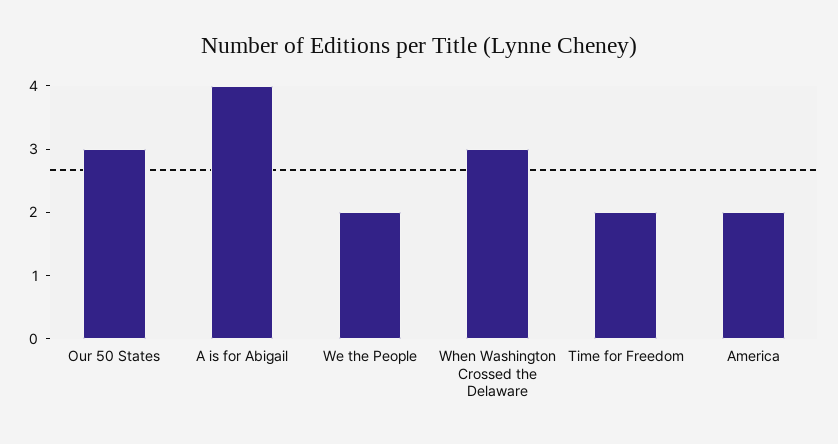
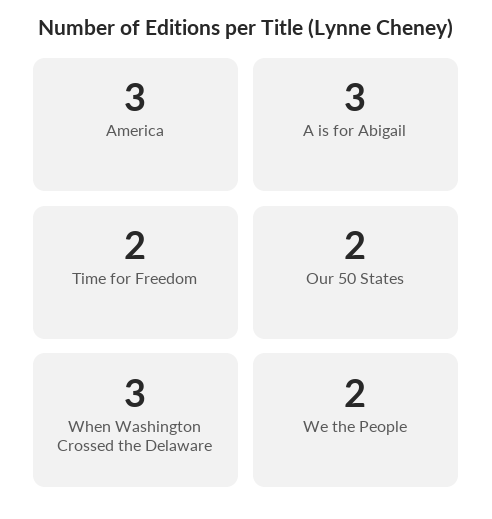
  {
-   "Our 50 States": 3,
+   "Our 50 States": 2,
-   "A is for Abigail": 4,
+   "A is for Abigail": 3,
    "We the People": 2,
    "When Washington Crossed the Delaware": 3,
    "Time for Freedom": 2,
-   "America": 2
+   "America": 3
  }

